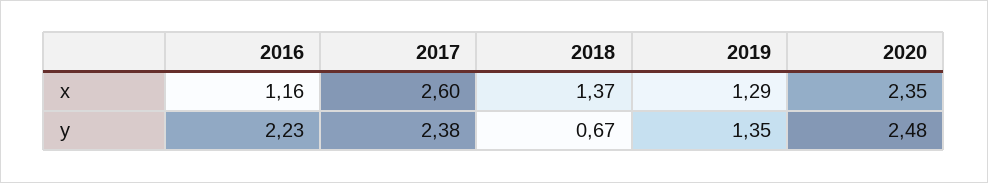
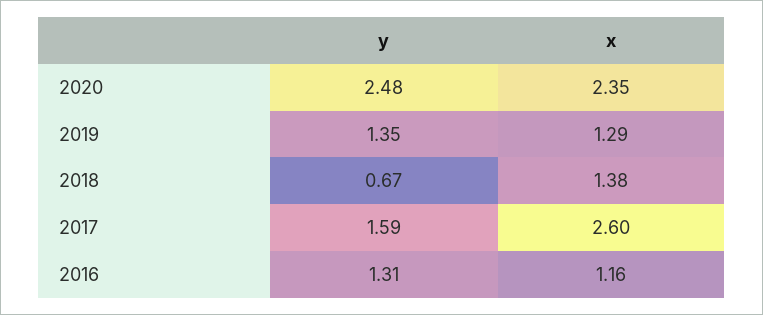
  {
    "2016": {
      "x": 1.16,
-     "y": 2.23
+     "y": 1.31
    },
    "2017": {
      "x": 2.6,
-     "y": 2.38
+     "y": 1.59
    },
    "2018": {
-     "x": 1.37,
+     "x": 1.38,
      "y": 0.67
    },
    "2019": {
      "x": 1.29,
      "y": 1.35
    },
    "2020": {
      "x": 2.35,
      "y": 2.48
    }
  }

